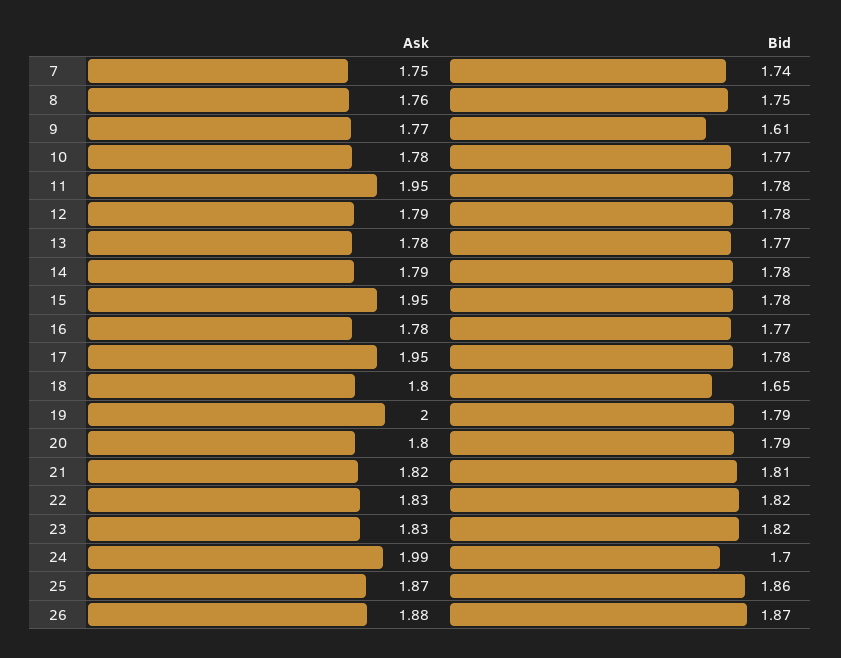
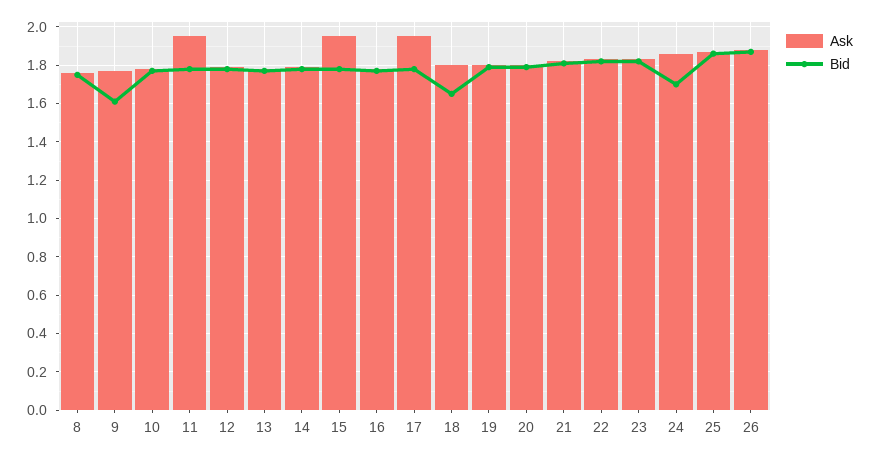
  {
    "Ask": {
-     "7": 1.75,
      "8": 1.76,
      "9": 1.77,
      "10": 1.78,
      "11": 1.95,
      "12": 1.79,
      "13": 1.78,
      "14": 1.79,
      "15": 1.95,
      "16": 1.78,
      "17": 1.95,
      "18": 1.8,
-     "19": 2,
+     "19": 1.8,
      "20": 1.8,
      "21": 1.82,
      "22": 1.83,
      "23": 1.83,
-     "24": 1.99,
+     "24": 1.85,
      "25": 1.87,
      "26": 1.88
    },
    "Bid": {
-     "7": 1.74,
      "8": 1.75,
      "9": 1.61,
      "10": 1.77,
      "11": 1.78,
      "12": 1.78,
      "13": 1.77,
      "14": 1.78,
      "15": 1.78,
      "16": 1.77,
      "17": 1.78,
      "18": 1.65,
      "19": 1.79,
      "20": 1.79,
      "21": 1.81,
      "22": 1.82,
      "23": 1.82,
      "24": 1.7,
      "25": 1.86,
      "26": 1.87
    }
  }

